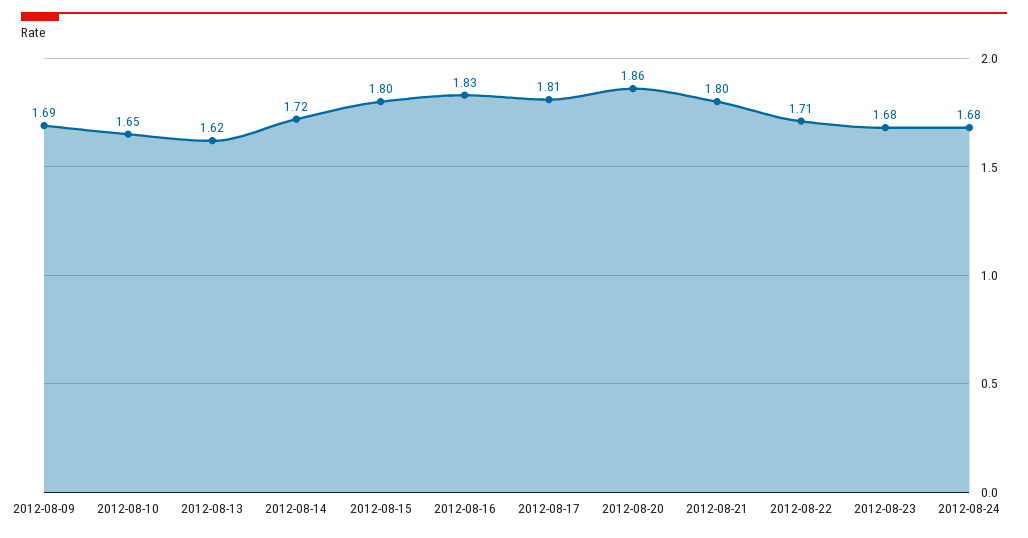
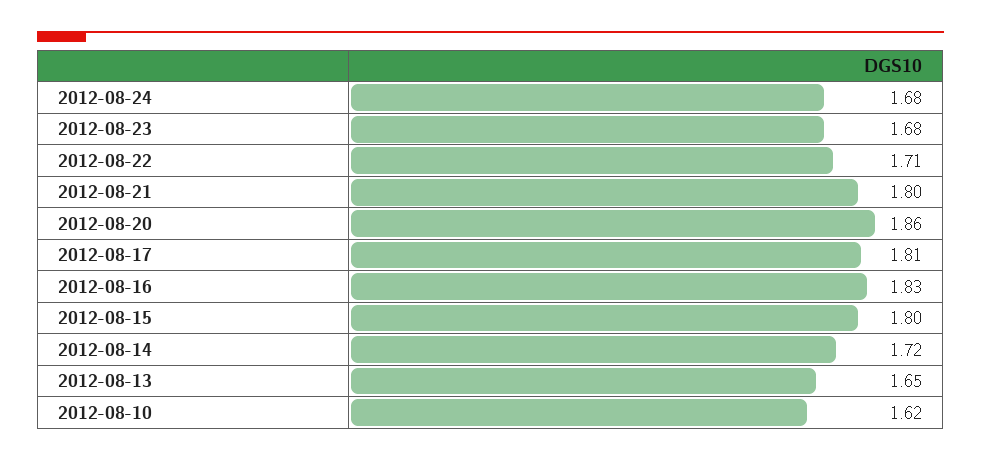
  {
-   "2012-08-09": 1.69,
-   "2012-08-10": 1.65,
+   "2012-08-10": 1.62,
-   "2012-08-13": 1.62,
+   "2012-08-13": 1.65,
    "2012-08-14": 1.72,
    "2012-08-15": 1.8,
    "2012-08-16": 1.83,
    "2012-08-17": 1.81,
    "2012-08-20": 1.86,
    "2012-08-21": 1.8,
    "2012-08-22": 1.71,
    "2012-08-23": 1.68,
    "2012-08-24": 1.68
  }

